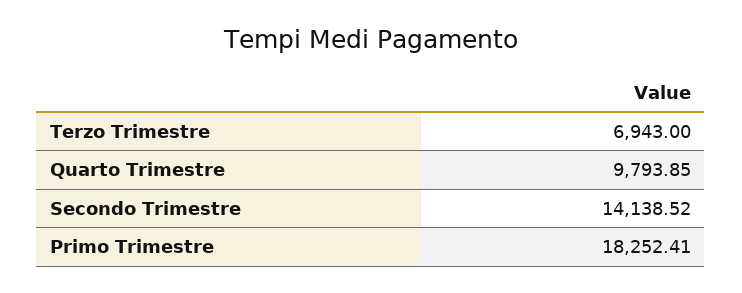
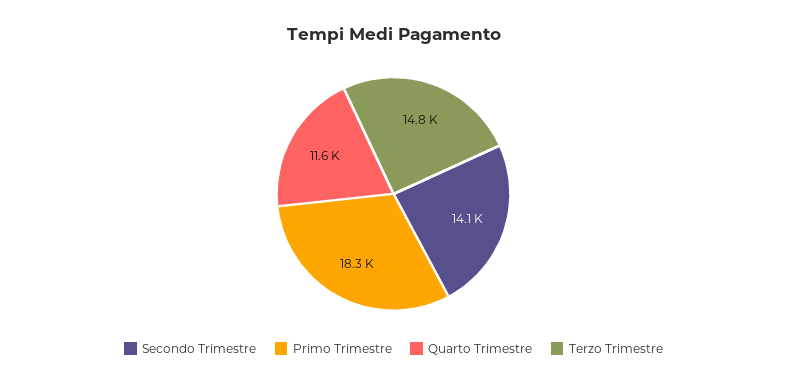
  {
-   "Terzo Trimestre": 6943,
+   "Terzo Trimestre": 14800,
-   "Quarto Trimestre": 9793.85,
+   "Quarto Trimestre": 11600,
    "Secondo Trimestre": 14138.52,
    "Primo Trimestre": 18252.41
  }

